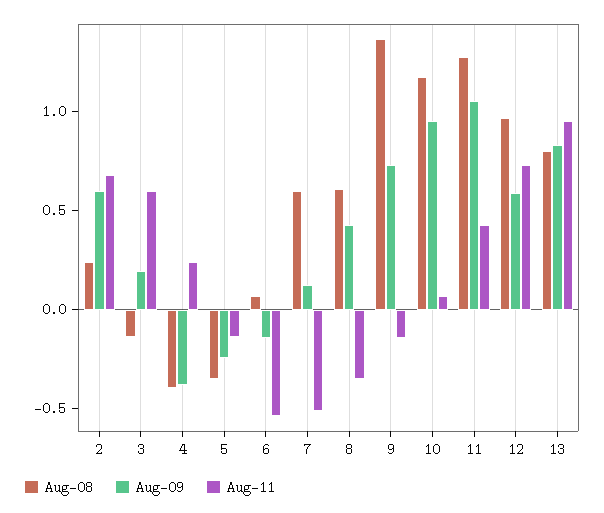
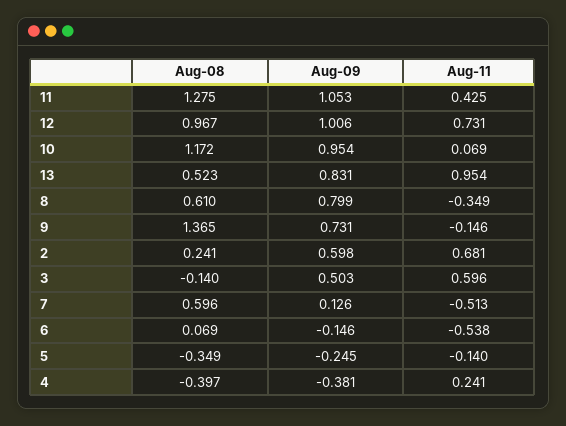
  {
    "Aug-08": {
      "2": 0.241,
      "3": -0.14,
      "4": -0.397,
      "5": -0.349,
      "6": 0.069,
      "7": 0.596,
      "8": 0.61,
      "9": 1.365,
      "10": 1.172,
      "11": 1.275,
      "12": 0.967,
-     "13": 0.8
+     "13": 0.523
    },
    "Aug-09": {
      "2": 0.598,
-     "3": 0.2,
+     "3": 0.503,
      "4": -0.381,
      "5": -0.245,
      "6": -0.146,
      "7": 0.126,
-     "8": 0.4,
+     "8": 0.799,
      "9": 0.731,
      "10": 0.954,
      "11": 1.053,
-     "12": 0.6,
+     "12": 1.006,
      "13": 0.831
    },
    "Aug-11": {
      "2": 0.681,
      "3": 0.596,
      "4": 0.241,
      "5": -0.14,
      "6": -0.538,
      "7": -0.513,
      "8": -0.349,
      "9": -0.146,
      "10": 0.069,
      "11": 0.425,
      "12": 0.731,
      "13": 0.954
    }
  }

